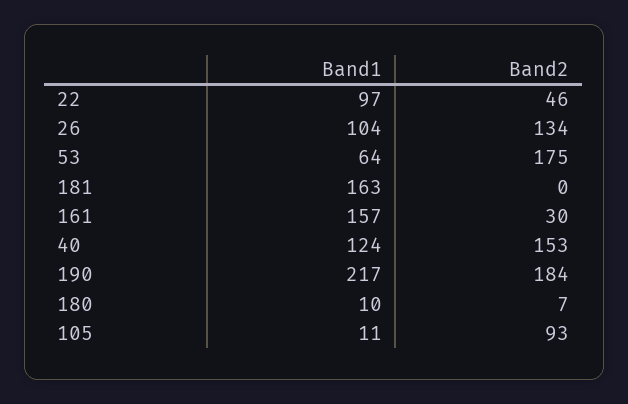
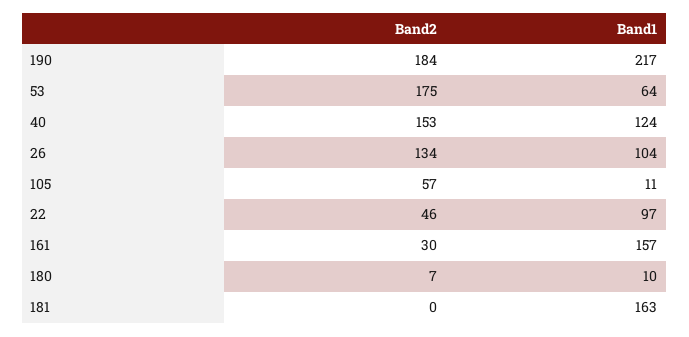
  {
    "Band1": {
      "22": 97,
      "26": 104,
      "53": 64,
      "181": 163,
      "161": 157,
      "40": 124,
      "190": 217,
      "180": 10,
      "105": 11
    },
    "Band2": {
      "22": 46,
      "26": 134,
      "53": 175,
      "181": 0,
      "161": 30,
      "40": 153,
      "190": 184,
      "180": 7,
-     "105": 93
+     "105": 57
    }
  }

